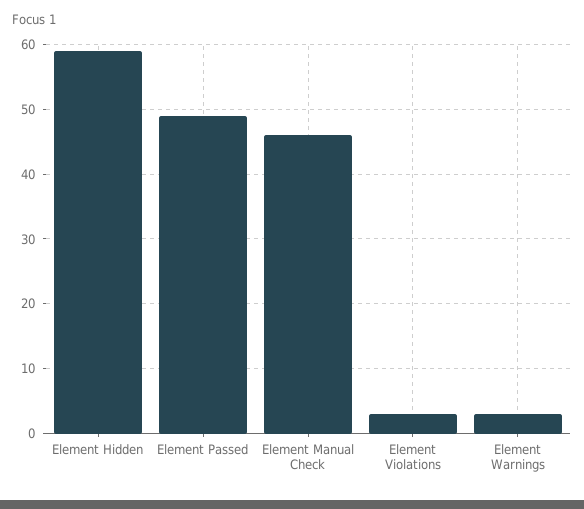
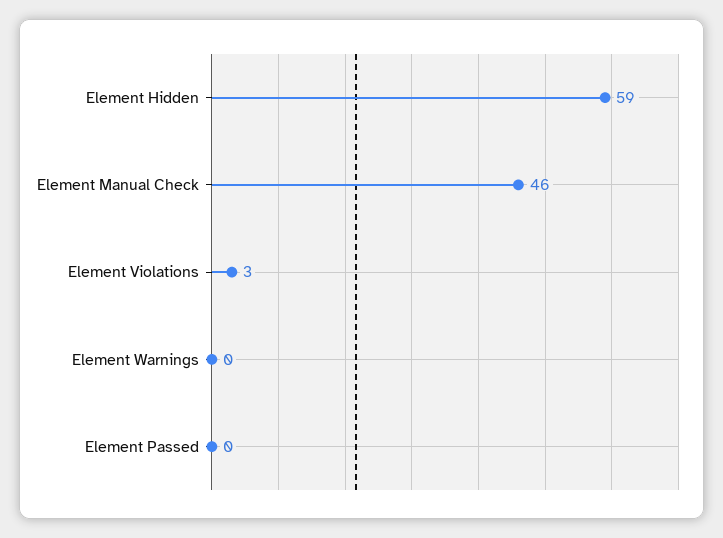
  {
    "Element Hidden": 59,
-   "Element Passed": 49,
+   "Element Passed": 0,
    "Element Manual Check": 46,
    "Element Violations": 3,
-   "Element Warnings": 3
+   "Element Warnings": 0
  }

